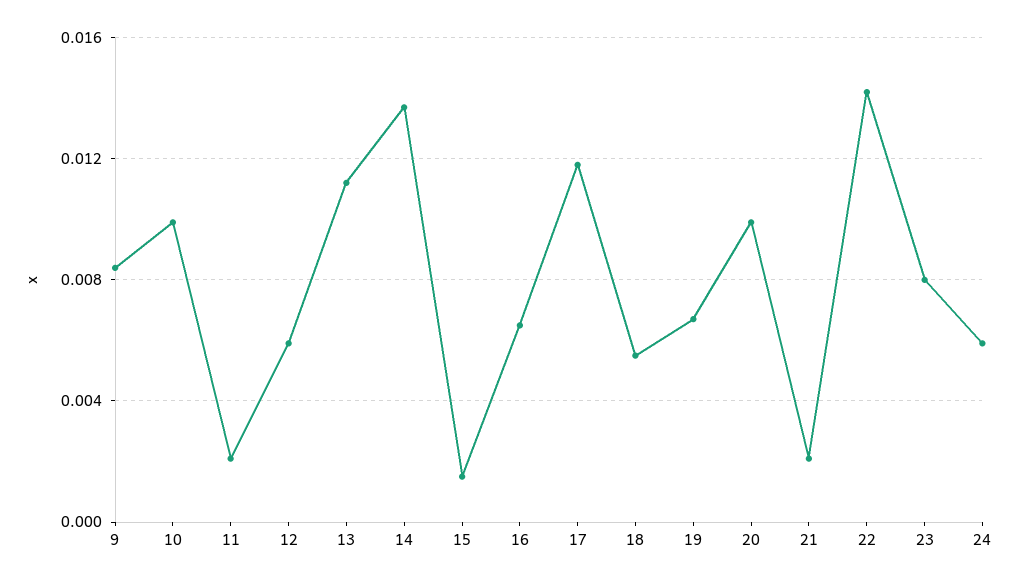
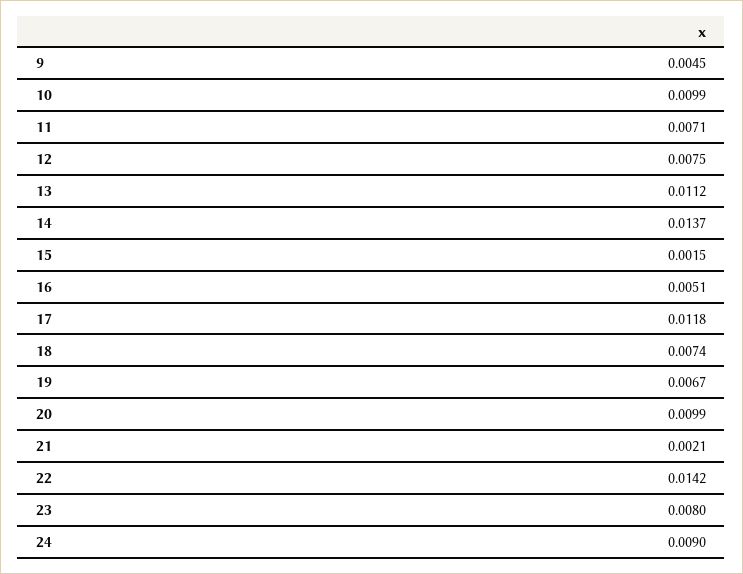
  {
-   "9": 0.0085,
+   "9": 0.0045,
    "10": 0.0099,
-   "11": 0.002,
+   "11": 0.0071,
-   "12": 0.006,
+   "12": 0.0075,
    "13": 0.0112,
    "14": 0.0137,
    "15": 0.0015,
-   "16": 0.0065,
+   "16": 0.0051,
    "17": 0.0118,
-   "18": 0.0055,
+   "18": 0.0074,
    "19": 0.0067,
    "20": 0.0099,
    "21": 0.0021,
    "22": 0.0142,
    "23": 0.008,
-   "24": 0.006
+   "24": 0.009
  }

